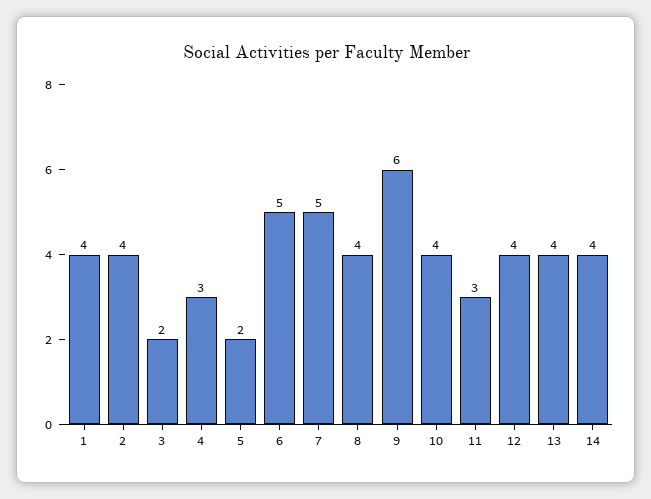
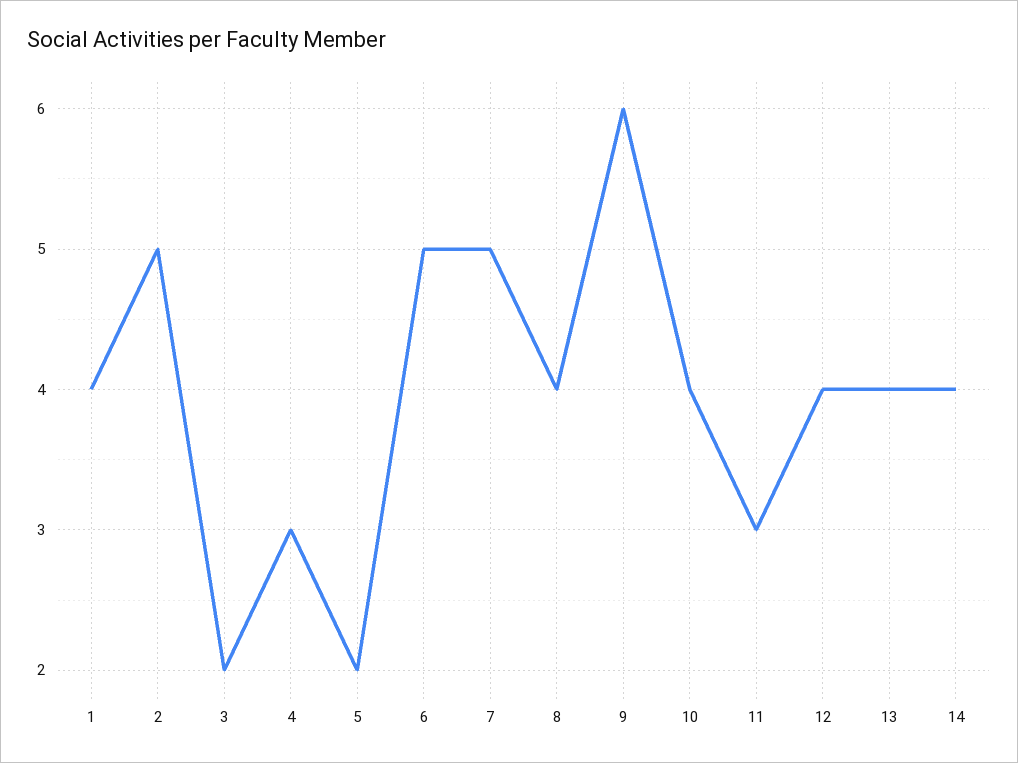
  {
    "1": 4,
-   "2": 4,
+   "2": 5,
    "3": 2,
    "4": 3,
    "5": 2,
    "6": 5,
    "7": 5,
    "8": 4,
    "9": 6,
    "10": 4,
    "11": 3,
    "12": 4,
    "13": 4,
    "14": 4
  }

